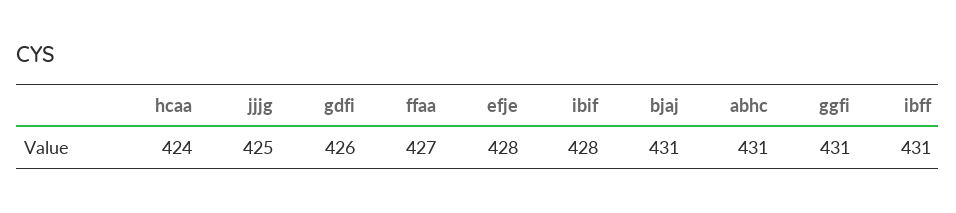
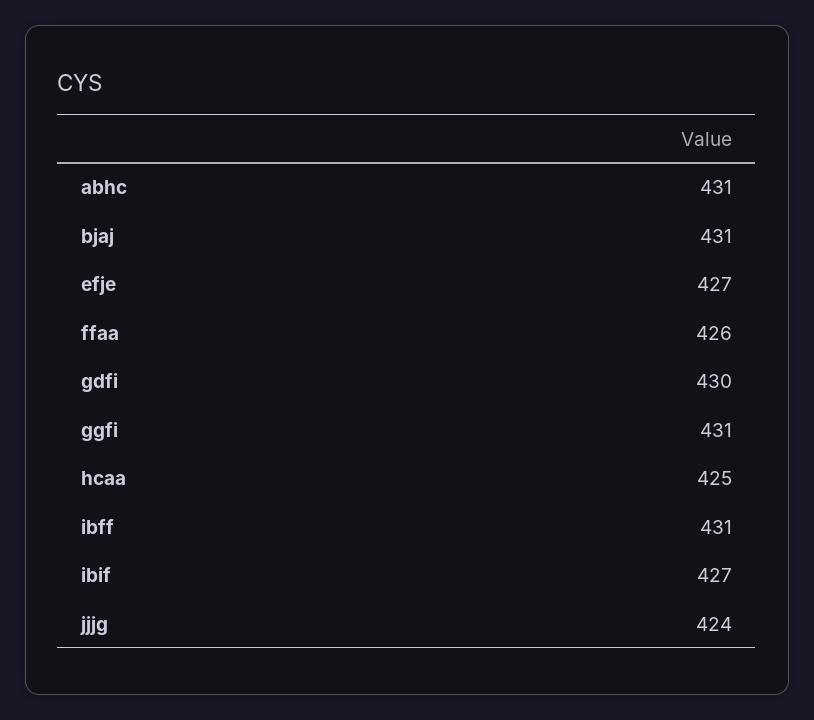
  {
-   "hcaa": 424,
+   "hcaa": 425,
-   "jjjg": 425,
+   "jjjg": 424,
-   "gdfi": 426,
+   "gdfi": 430,
-   "ffaa": 427,
+   "ffaa": 426,
-   "efje": 428,
+   "efje": 427,
-   "ibif": 428,
+   "ibif": 427,
    "bjaj": 431,
    "abhc": 431,
    "ggfi": 431,
    "ibff": 431
  }

